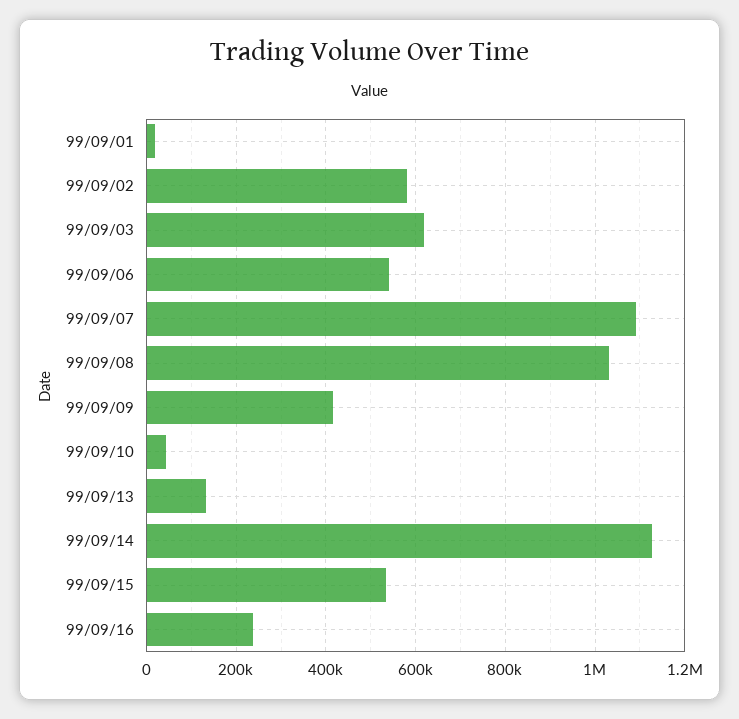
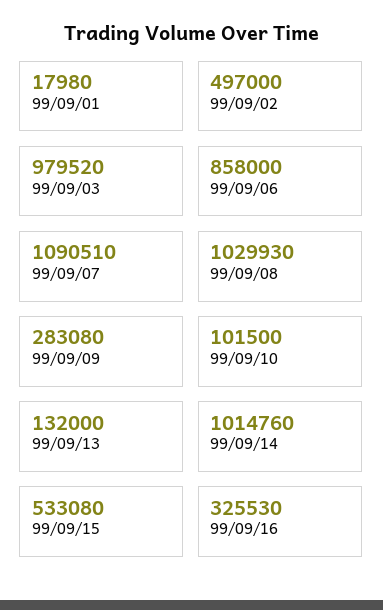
  {
    "99/09/01": 17980,
-   "99/09/02": 580000,
+   "99/09/02": 497000,
-   "99/09/03": 620000,
+   "99/09/03": 979520,
-   "99/09/06": 540000,
+   "99/09/06": 858000,
    "99/09/07": 1090510,
    "99/09/08": 1029930,
-   "99/09/09": 420000,
+   "99/09/09": 283080,
-   "99/09/10": 40000,
+   "99/09/10": 101500,
    "99/09/13": 132000,
-   "99/09/14": 1120000,
+   "99/09/14": 1014760,
    "99/09/15": 533080,
-   "99/09/16": 240000
+   "99/09/16": 325530
  }

